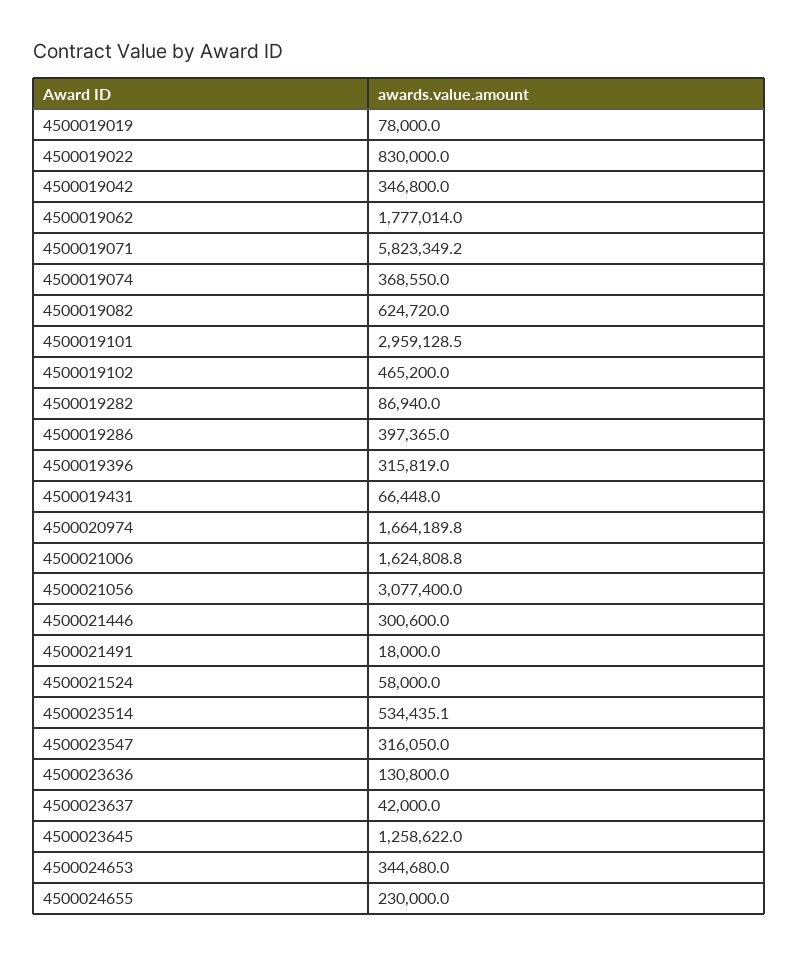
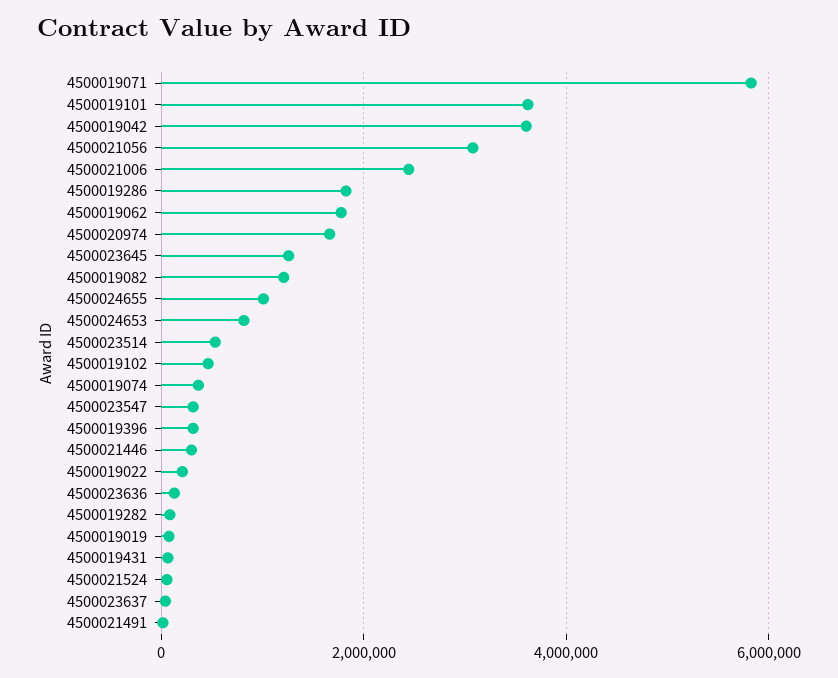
  {
    "4500019019": 78000,
-   "4500019022": 830000,
+   "4500019022": 200000,
-   "4500019042": 346800,
+   "4500019042": 3600000,
    "4500019062": 1777014,
    "4500019071": 5823349.2,
    "4500019074": 368550,
-   "4500019082": 624720,
+   "4500019082": 1200000,
-   "4500019101": 2959128.5,
+   "4500019101": 3600000,
    "4500019102": 465200,
    "4500019282": 86940,
-   "4500019286": 397365,
+   "4500019286": 1800000,
    "4500019396": 315819,
    "4500019431": 66448,
    "4500020974": 1664189.8,
-   "4500021006": 1624808.8,
+   "4500021006": 2400000,
    "4500021056": 3077400,
    "4500021446": 300600,
    "4500021491": 18000,
    "4500021524": 58000,
    "4500023514": 534435.1,
    "4500023547": 316050,
    "4500023636": 130800,
    "4500023637": 42000,
    "4500023645": 1258622,
-   "4500024653": 344680,
+   "4500024653": 800000,
-   "4500024655": 230000
+   "4500024655": 1000000
  }

